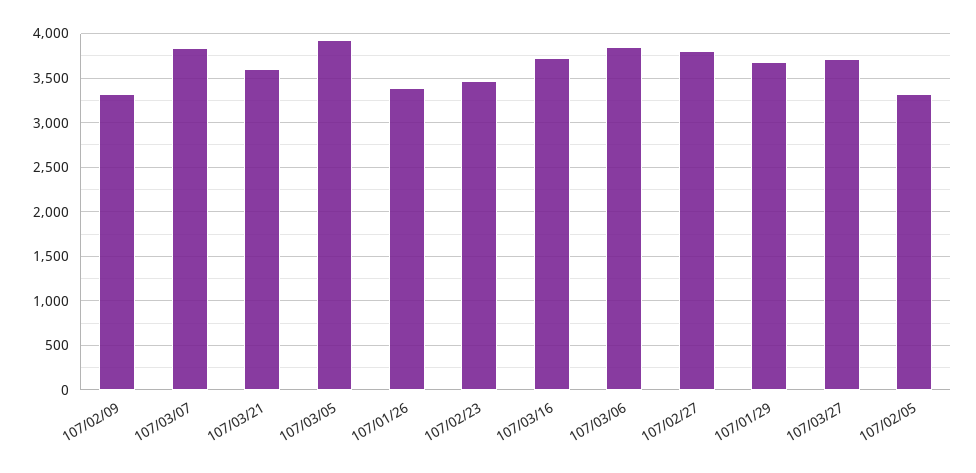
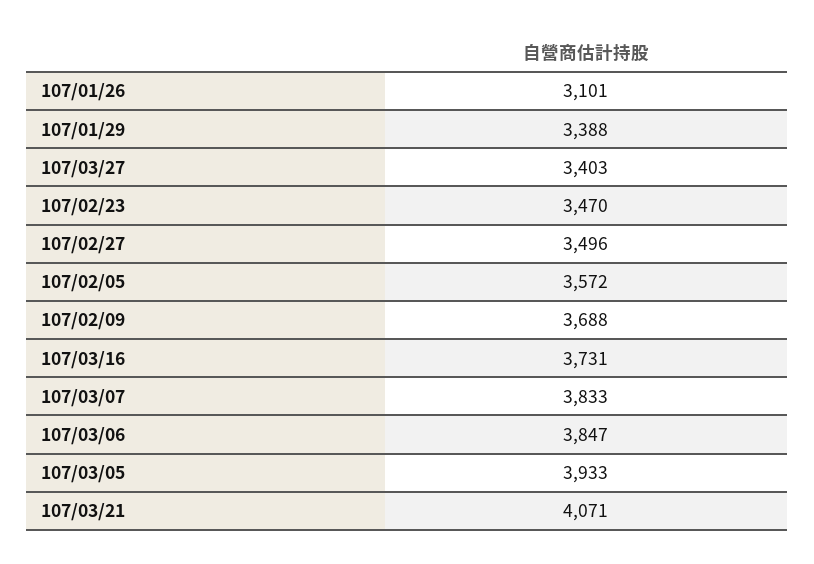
  {
-   "107/02/09": 3300,
+   "107/02/09": 3688,
    "107/03/07": 3833,
-   "107/03/21": 3600,
+   "107/03/21": 4071,
    "107/03/05": 3933,
-   "107/01/26": 3400,
+   "107/01/26": 3101,
    "107/02/23": 3470,
    "107/03/16": 3731,
    "107/03/06": 3847,
-   "107/02/27": 3800,
+   "107/02/27": 3496,
-   "107/01/29": 3700,
+   "107/01/29": 3388,
-   "107/03/27": 3700,
+   "107/03/27": 3403,
-   "107/02/05": 3300
+   "107/02/05": 3572
  }

